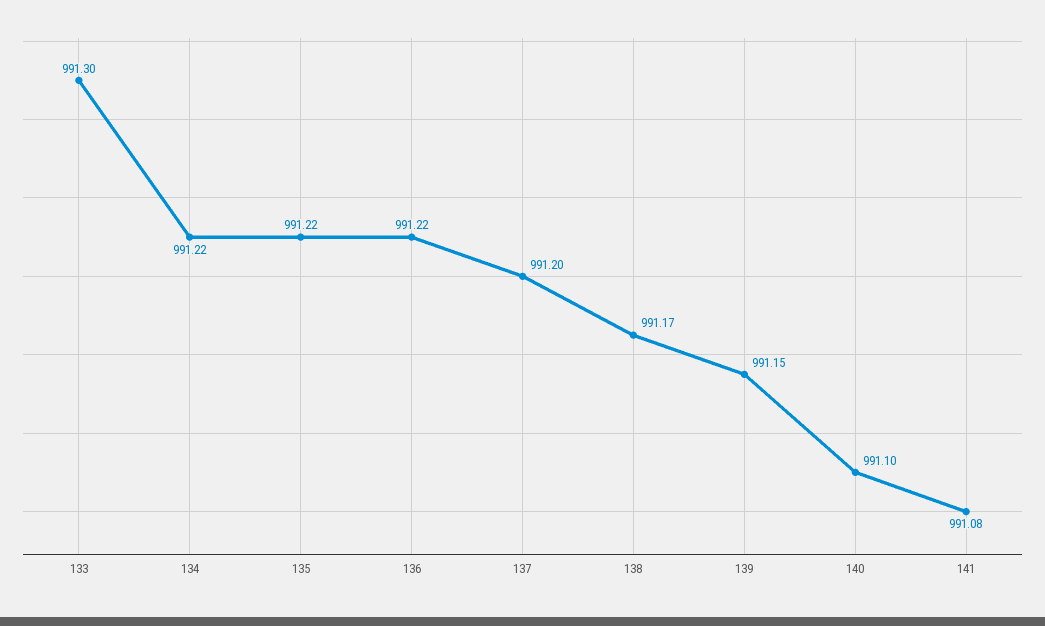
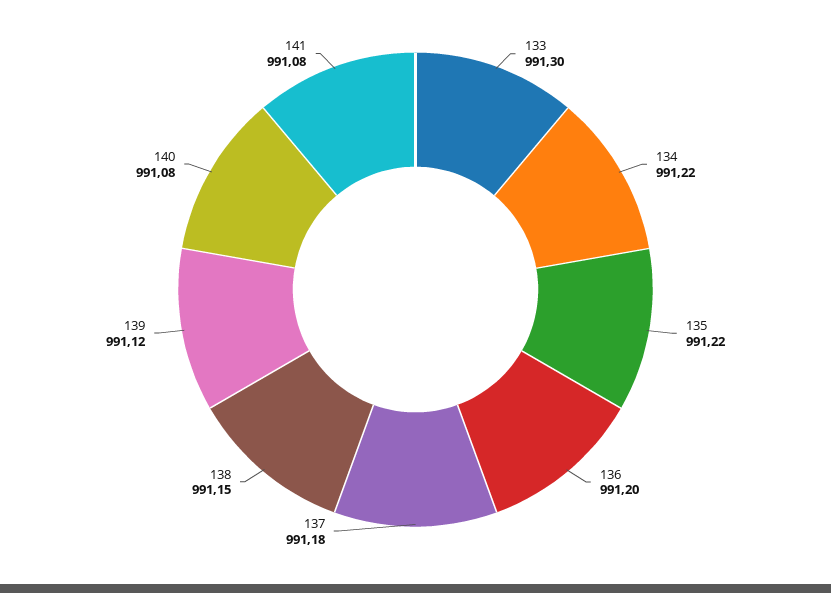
  {
    "133": 991.3,
    "134": 991.22,
    "135": 991.22,
-   "136": 991.22,
+   "136": 991.2,
-   "137": 991.2,
+   "137": 991.18,
-   "138": 991.17,
+   "138": 991.15,
-   "139": 991.15,
+   "139": 991.12,
-   "140": 991.1,
+   "140": 991.08,
    "141": 991.08
  }

